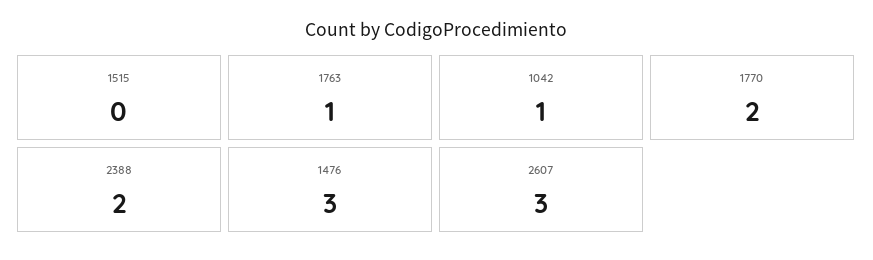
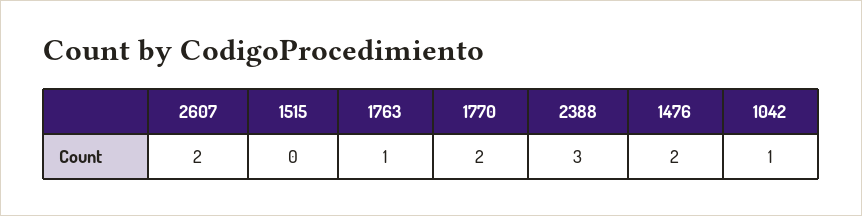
  {
    "1515": 0,
    "1763": 1,
    "1042": 1,
    "1770": 2,
-   "2388": 2,
+   "2388": 3,
-   "1476": 3,
+   "1476": 2,
-   "2607": 3
+   "2607": 2
  }

